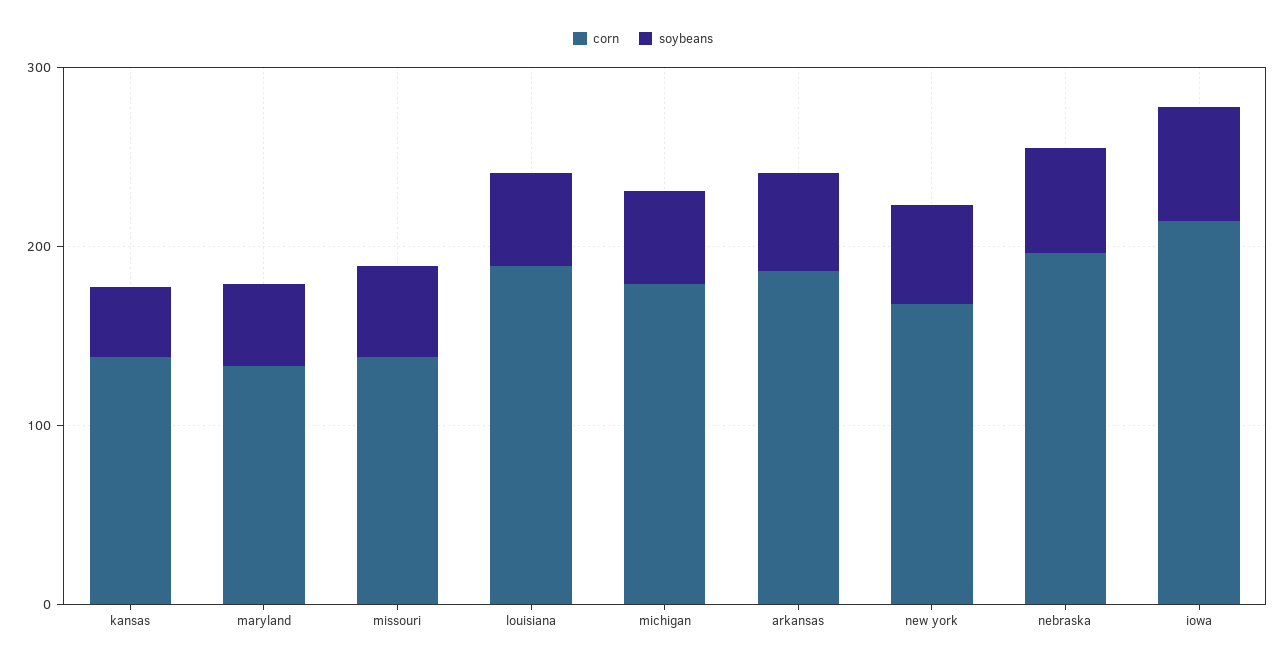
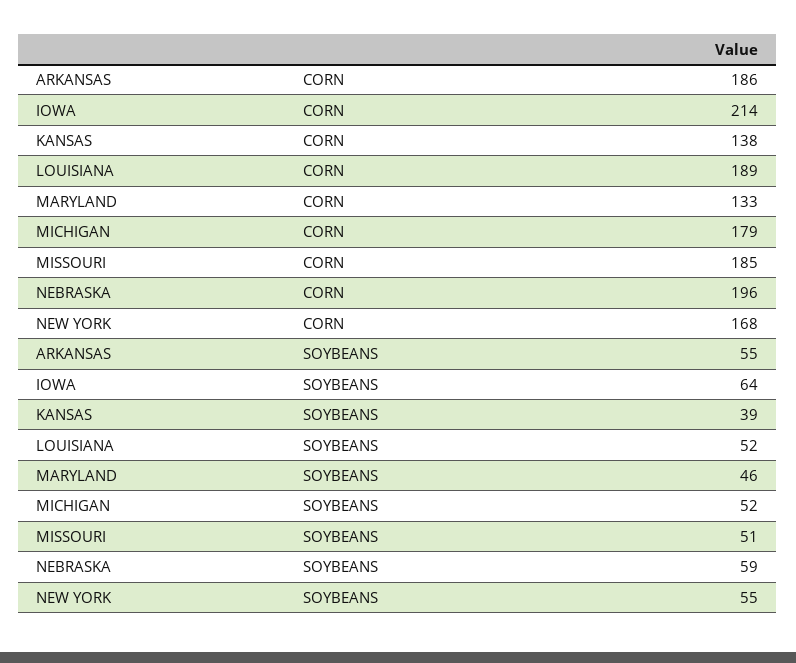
  {
    "corn": {
      "kansas": 138,
      "maryland": 133,
-     "missouri": 140,
+     "missouri": 185,
      "louisiana": 189,
      "michigan": 179,
      "arkansas": 186,
      "new york": 168,
      "nebraska": 196,
      "iowa": 214
    },
    "soybeans": {
      "kansas": 39,
      "maryland": 46,
      "missouri": 51,
      "louisiana": 52,
      "michigan": 52,
      "arkansas": 55,
      "new york": 55,
      "nebraska": 59,
      "iowa": 64
    }
  }

